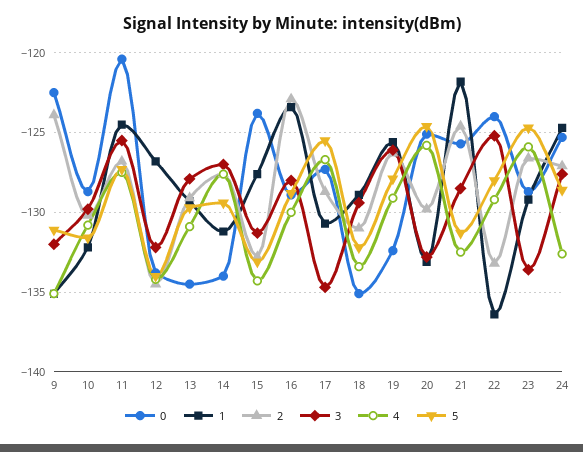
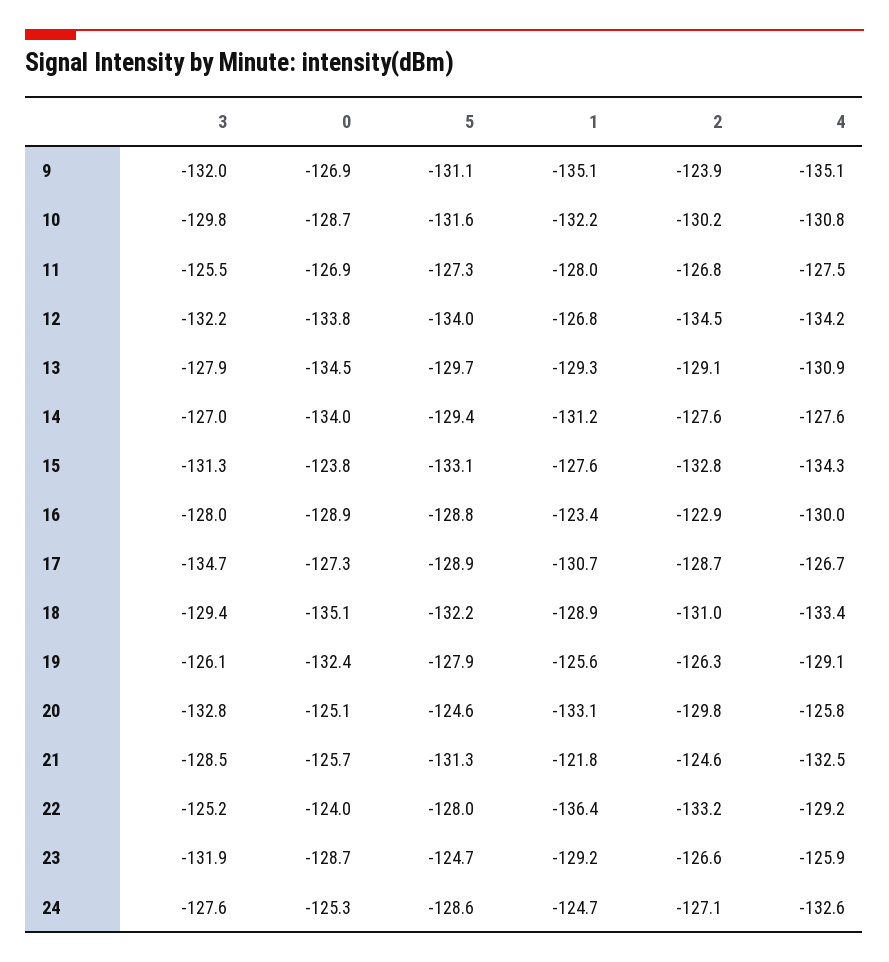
  {
    "0": {
-     "9": -122.5,
+     "9": -126.9,
      "10": -128.7,
-     "11": -120.5,
+     "11": -126.9,
      "12": -133.8,
      "13": -134.5,
      "14": -134,
      "15": -123.8,
      "16": -128.9,
      "17": -127.3,
      "18": -135.1,
      "19": -132.4,
      "20": -125.1,
      "21": -125.7,
      "22": -124,
      "23": -128.7,
      "24": -125.3
    },
    "1": {
      "9": -135.1,
      "10": -132.2,
-     "11": -124.5,
+     "11": -128,
      "12": -126.8,
      "13": -129.3,
      "14": -131.2,
      "15": -127.6,
      "16": -123.4,
      "17": -130.7,
      "18": -128.9,
      "19": -125.6,
      "20": -133.1,
      "21": -121.8,
      "22": -136.4,
      "23": -129.2,
      "24": -124.7
    },
    "2": {
      "9": -123.9,
      "10": -130.2,
      "11": -126.8,
      "12": -134.5,
      "13": -129.1,
      "14": -127.6,
      "15": -132.8,
      "16": -122.9,
      "17": -128.7,
      "18": -131,
      "19": -126.3,
      "20": -129.8,
      "21": -124.6,
      "22": -133.2,
      "23": -126.6,
      "24": -127.1
    },
    "3": {
      "9": -132,
      "10": -129.8,
      "11": -125.5,
      "12": -132.2,
      "13": -127.9,
      "14": -127,
      "15": -131.3,
      "16": -128,
      "17": -134.7,
      "18": -129.4,
      "19": -126.1,
      "20": -132.8,
      "21": -128.5,
      "22": -125.2,
-     "23": -133.5,
+     "23": -131.9,
      "24": -127.6
    },
    "4": {
      "9": -135.1,
      "10": -130.8,
      "11": -127.5,
      "12": -134.2,
      "13": -130.9,
      "14": -127.6,
      "15": -134.3,
      "16": -130,
      "17": -126.7,
      "18": -133.4,
      "19": -129.1,
      "20": -125.8,
      "21": -132.5,
      "22": -129.2,
      "23": -125.9,
      "24": -132.6
    },
    "5": {
      "9": -131.1,
      "10": -131.6,
      "11": -127.3,
      "12": -134,
      "13": -129.7,
      "14": -129.4,
      "15": -133.1,
      "16": -128.8,
-     "17": -125.5,
+     "17": -128.9,
      "18": -132.2,
      "19": -127.9,
      "20": -124.6,
      "21": -131.3,
      "22": -128,
      "23": -124.7,
      "24": -128.6
    }
  }

